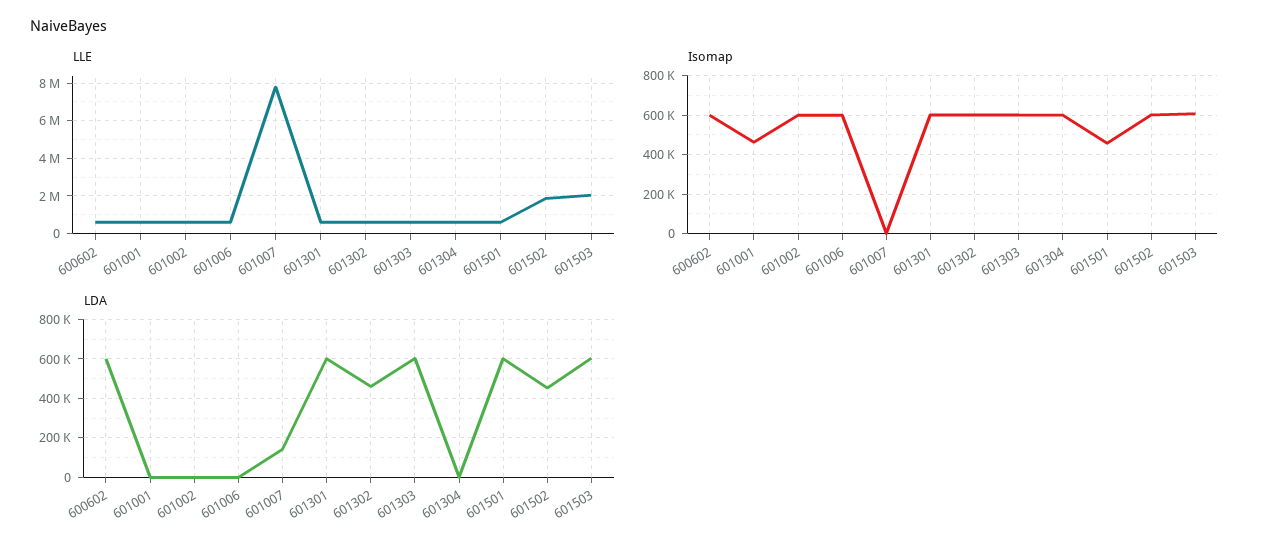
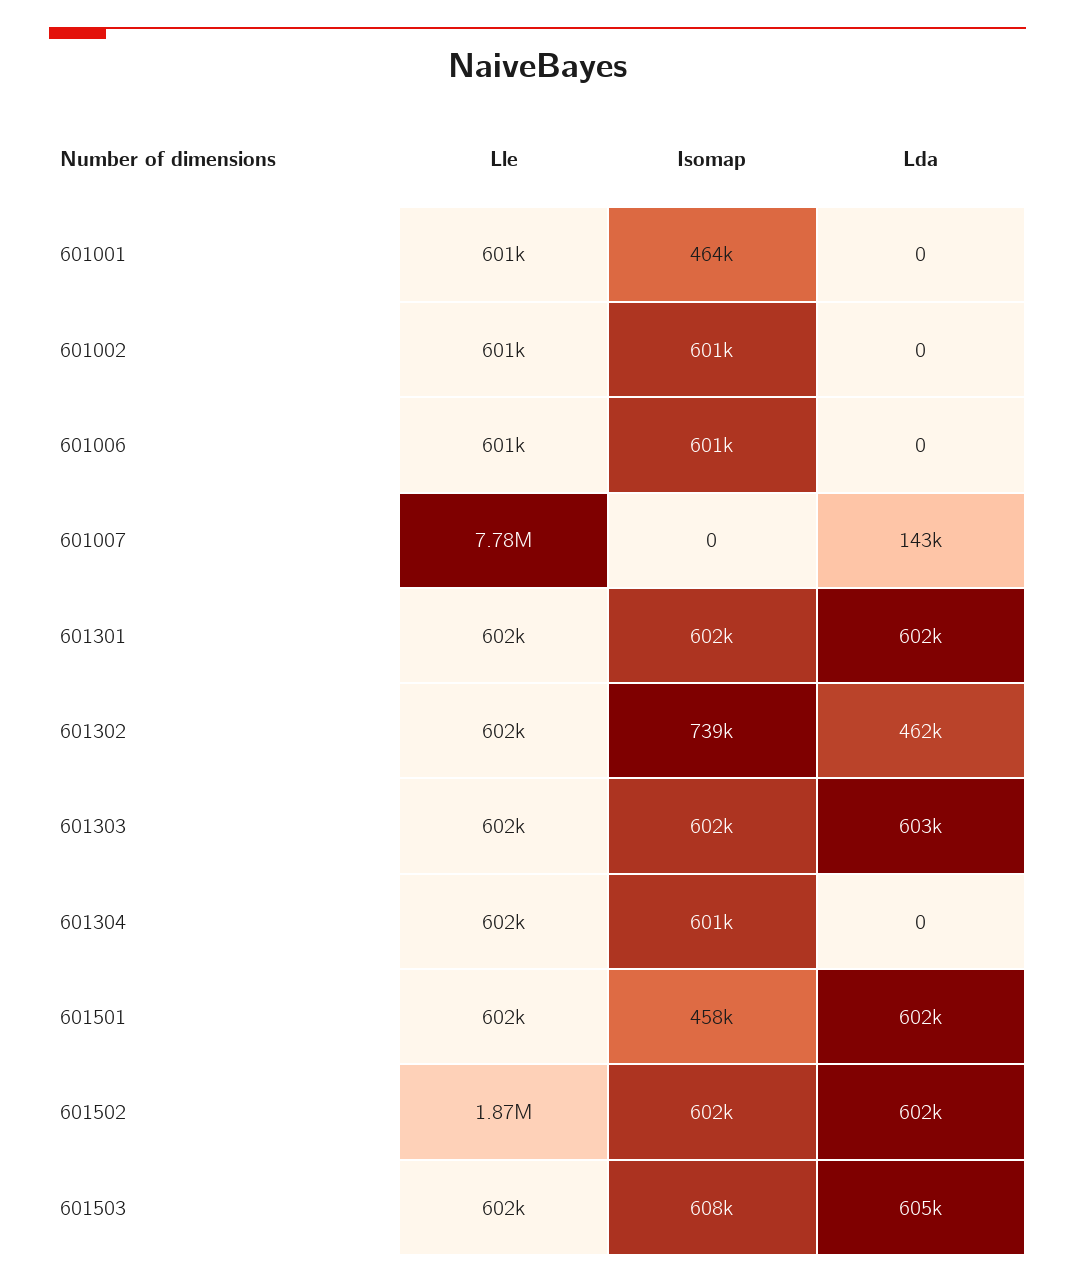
  {
    "LLE": {
-     "600602": 500000,
      "601001": 601000,
      "601002": 601000,
      "601006": 601000,
      "601007": 7780000,
      "601301": 602000,
      "601302": 602000,
      "601303": 602000,
      "601304": 602000,
      "601501": 602000,
      "601502": 1870000,
-     "601503": 2000000
+     "601503": 602000
    },
    "Isomap": {
-     "600602": 600000,
      "601001": 464000,
      "601002": 601000,
      "601006": 601000,
      "601007": 0,
      "601301": 602000,
-     "601302": 600000,
+     "601302": 739000,
      "601303": 602000,
      "601304": 601000,
      "601501": 458000,
      "601502": 602000,
      "601503": 608000
    },
    "LDA": {
-     "600602": 600000,
      "601001": 0,
      "601002": 0,
      "601006": 0,
      "601007": 143000,
      "601301": 602000,
      "601302": 462000,
      "601303": 603000,
      "601304": 0,
      "601501": 602000,
-     "601502": 450000,
+     "601502": 602000,
      "601503": 605000
    }
  }

